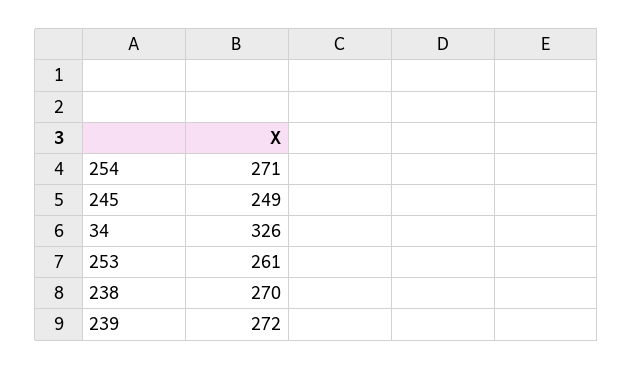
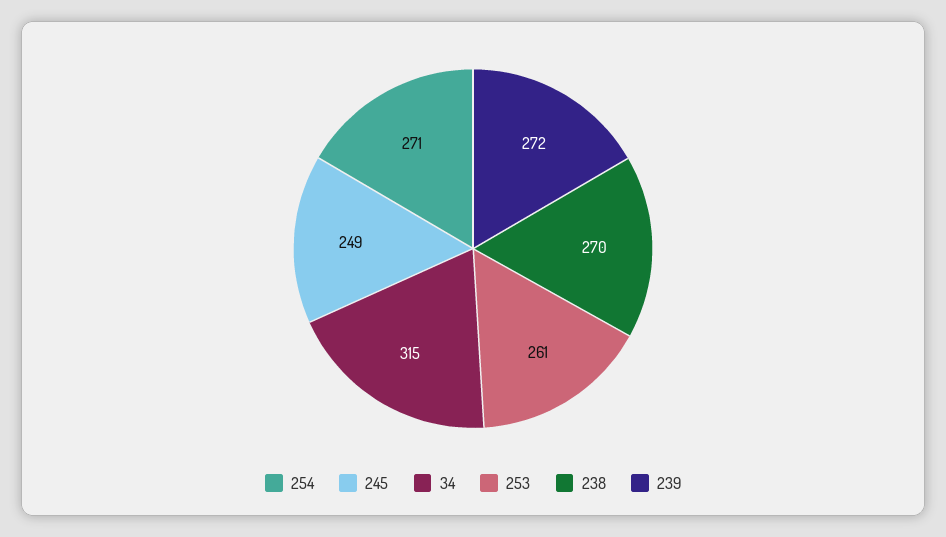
  {
    "254": 271,
    "245": 249,
-   "34": 326,
+   "34": 315,
    "253": 261,
    "238": 270,
    "239": 272
  }

